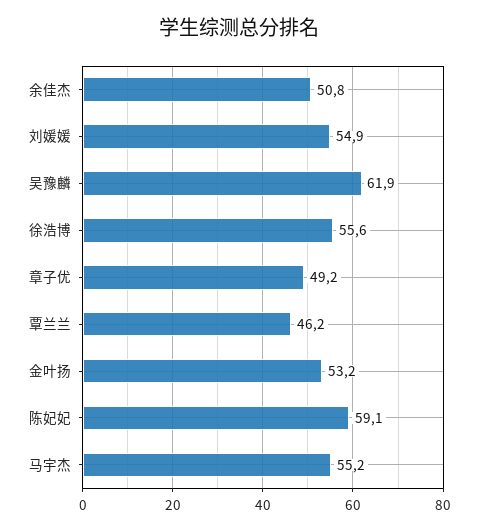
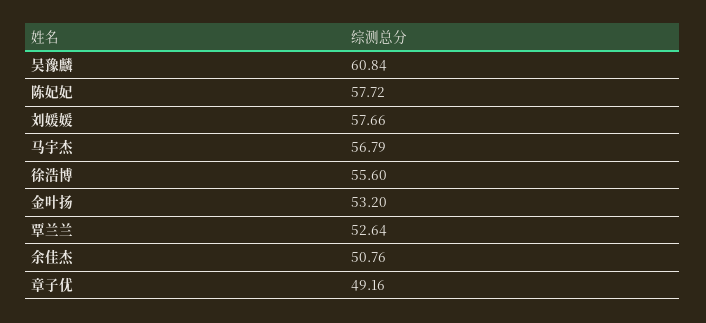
  {
    "余佳杰": 50.76,
-   "刘媛媛": 54.9,
+   "刘媛媛": 57.66,
-   "吴豫麟": 61.9,
+   "吴豫麟": 60.84,
    "徐浩博": 55.6,
    "章子优": 49.16,
-   "覃兰兰": 46.2,
+   "覃兰兰": 52.64,
    "金叶扬": 53.2,
-   "陈妃妃": 59.1,
+   "陈妃妃": 57.72,
-   "马宇杰": 55.2
+   "马宇杰": 56.79
  }

